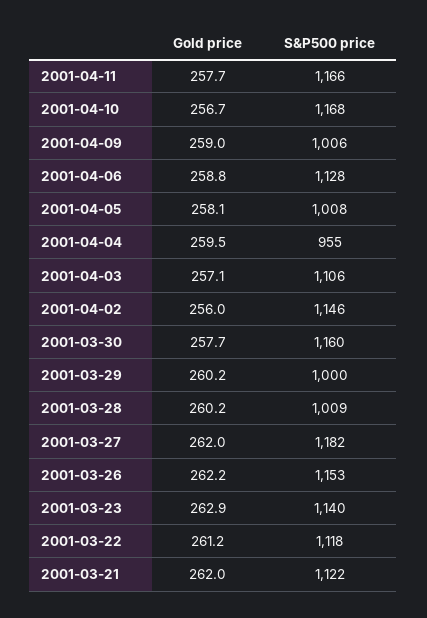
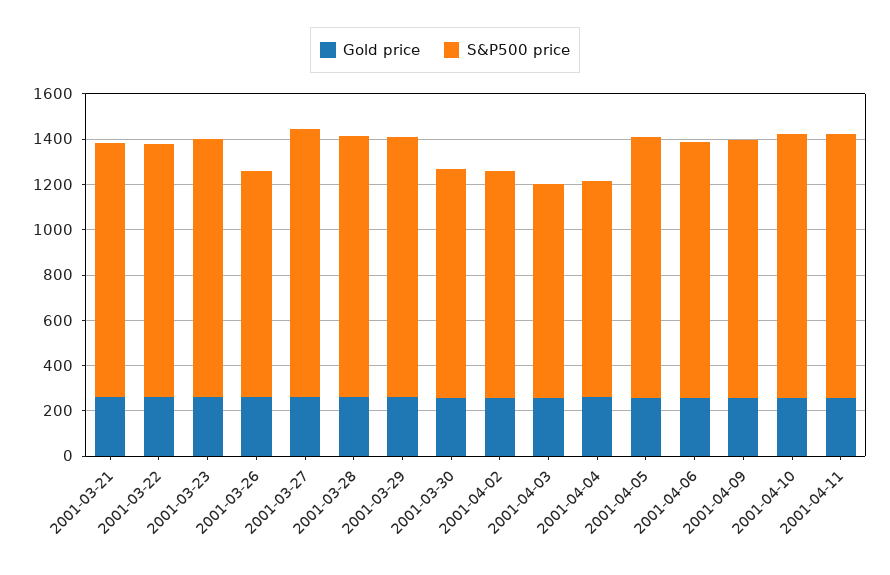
  {
    "Gold price": {
      "2001-04-11": 257.7,
      "2001-04-10": 256.7,
      "2001-04-09": 259,
      "2001-04-06": 258.8,
      "2001-04-05": 258.1,
      "2001-04-04": 259.5,
      "2001-04-03": 257.1,
      "2001-04-02": 256,
      "2001-03-30": 257.7,
      "2001-03-29": 260.2,
      "2001-03-28": 260.2,
      "2001-03-27": 262,
      "2001-03-26": 262.2,
      "2001-03-23": 262.9,
      "2001-03-22": 261.2,
      "2001-03-21": 262
    },
    "S&P500 price": {
      "2001-04-11": 1166,
      "2001-04-10": 1168,
-     "2001-04-09": 1006,
+     "2001-04-09": 1150,
      "2001-04-06": 1128,
-     "2001-04-05": 1008,
+     "2001-04-05": 1150,
      "2001-04-04": 955,
-     "2001-04-03": 1106,
+     "2001-04-03": 950,
-     "2001-04-02": 1146,
+     "2001-04-02": 1000,
-     "2001-03-30": 1160,
+     "2001-03-30": 1000,
-     "2001-03-29": 1000,
+     "2001-03-29": 1150,
-     "2001-03-28": 1009,
+     "2001-03-28": 1150,
      "2001-03-27": 1182,
-     "2001-03-26": 1153,
+     "2001-03-26": 1000,
      "2001-03-23": 1140,
      "2001-03-22": 1118,
      "2001-03-21": 1122
    }
  }

